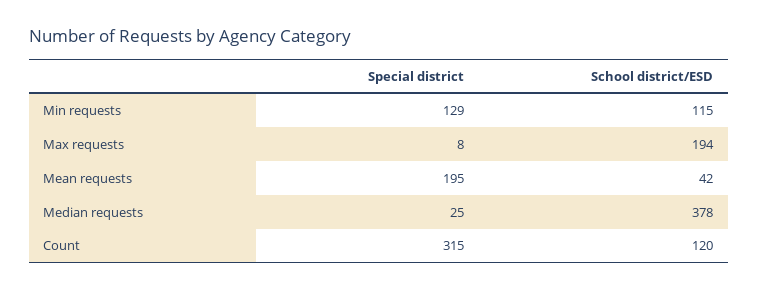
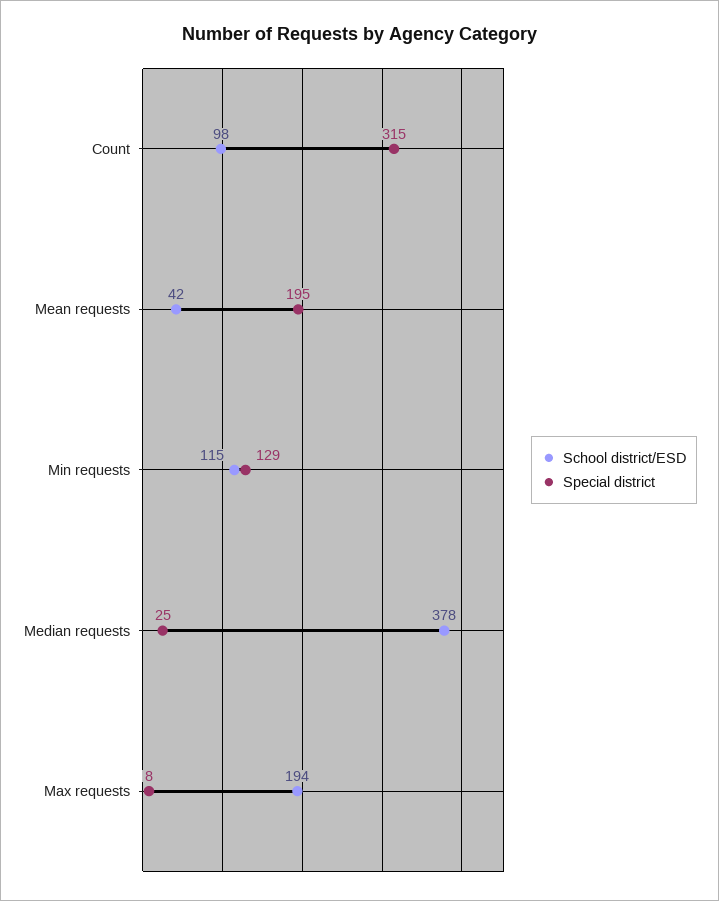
  {
    "Special district": {
      "Min requests": 129,
      "Max requests": 8,
      "Mean requests": 195,
      "Median requests": 25,
      "Count": 315
    },
    "School district/ESD": {
      "Min requests": 115,
      "Max requests": 194,
      "Mean requests": 42,
      "Median requests": 378,
-     "Count": 120
+     "Count": 98
    }
  }

